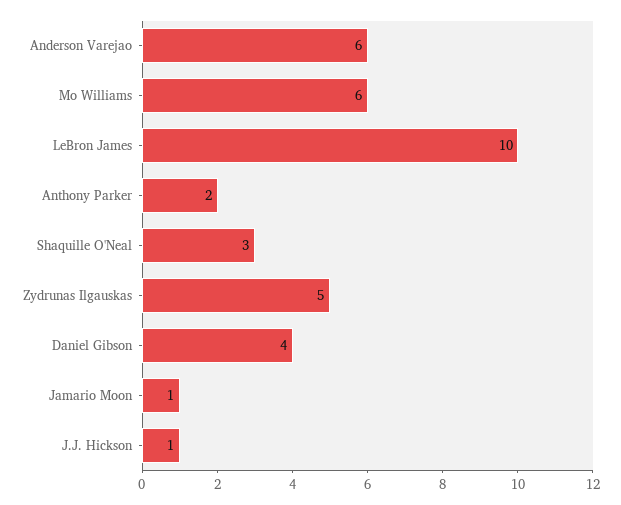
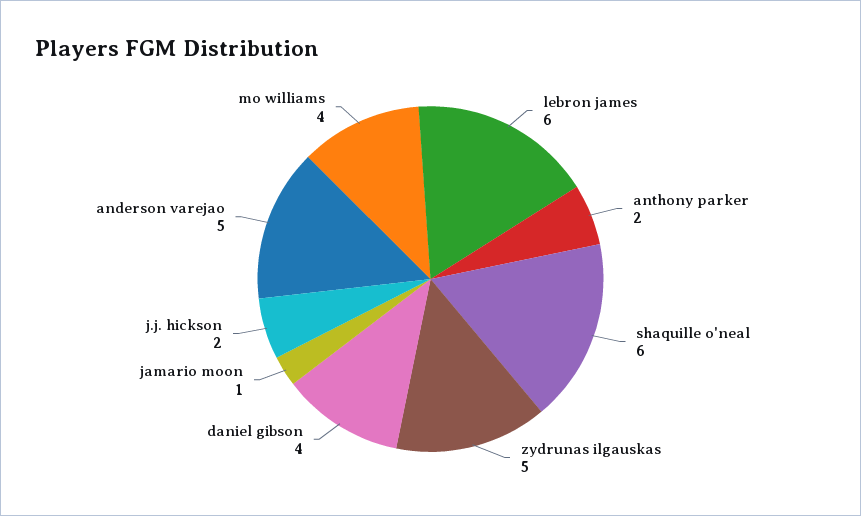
  {
-   "Anderson Varejao": 6,
+   "Anderson Varejao": 5,
-   "Mo Williams": 6,
+   "Mo Williams": 4,
-   "LeBron James": 10,
+   "LeBron James": 6,
    "Anthony Parker": 2,
-   "Shaquille O'Neal": 3,
+   "Shaquille O'Neal": 6,
    "Zydrunas Ilgauskas": 5,
    "Daniel Gibson": 4,
    "Jamario Moon": 1,
-   "J.J. Hickson": 1
+   "J.J. Hickson": 2
  }

